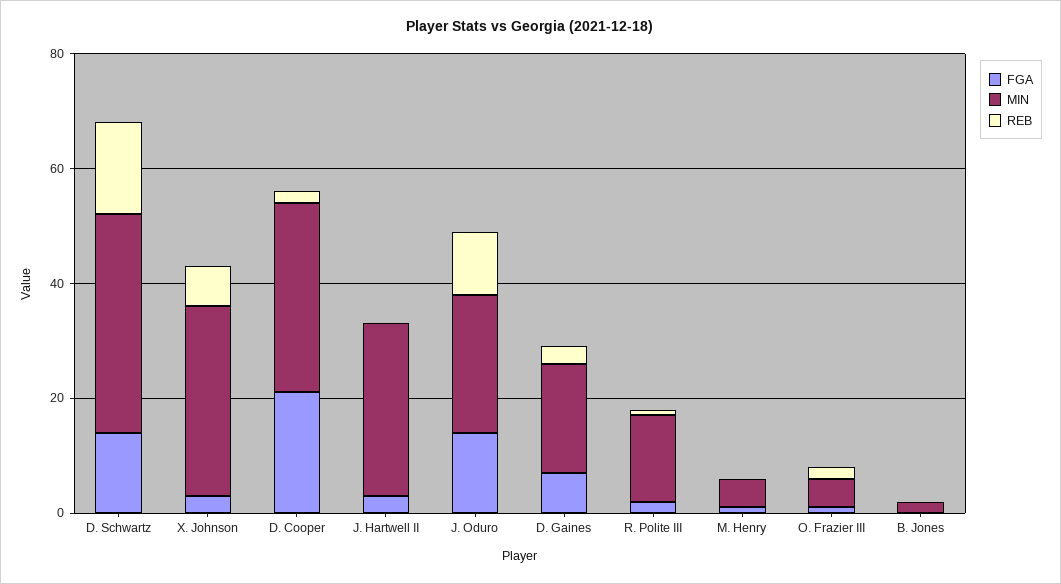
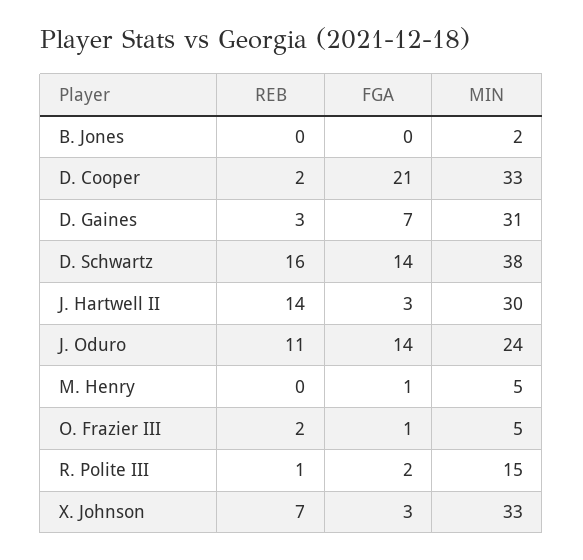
  {
    "FGA": {
      "D. Schwartz": 14,
      "X. Johnson": 3,
      "D. Cooper": 21,
      "J. Hartwell II": 3,
      "J. Oduro": 14,
      "D. Gaines": 7,
      "R. Polite III": 2,
      "M. Henry": 1,
      "O. Frazier III": 1,
      "B. Jones": 0
    },
    "MIN": {
      "D. Schwartz": 38,
      "X. Johnson": 33,
      "D. Cooper": 33,
      "J. Hartwell II": 30,
      "J. Oduro": 24,
-     "D. Gaines": 20,
+     "D. Gaines": 31,
      "R. Polite III": 15,
      "M. Henry": 5,
      "O. Frazier III": 5,
      "B. Jones": 2
    },
    "REB": {
      "D. Schwartz": 16,
      "X. Johnson": 7,
      "D. Cooper": 2,
-     "J. Hartwell II": 0,
+     "J. Hartwell II": 14,
      "J. Oduro": 11,
      "D. Gaines": 3,
      "R. Polite III": 1,
      "M. Henry": 0,
      "O. Frazier III": 2,
      "B. Jones": 0
    }
  }

